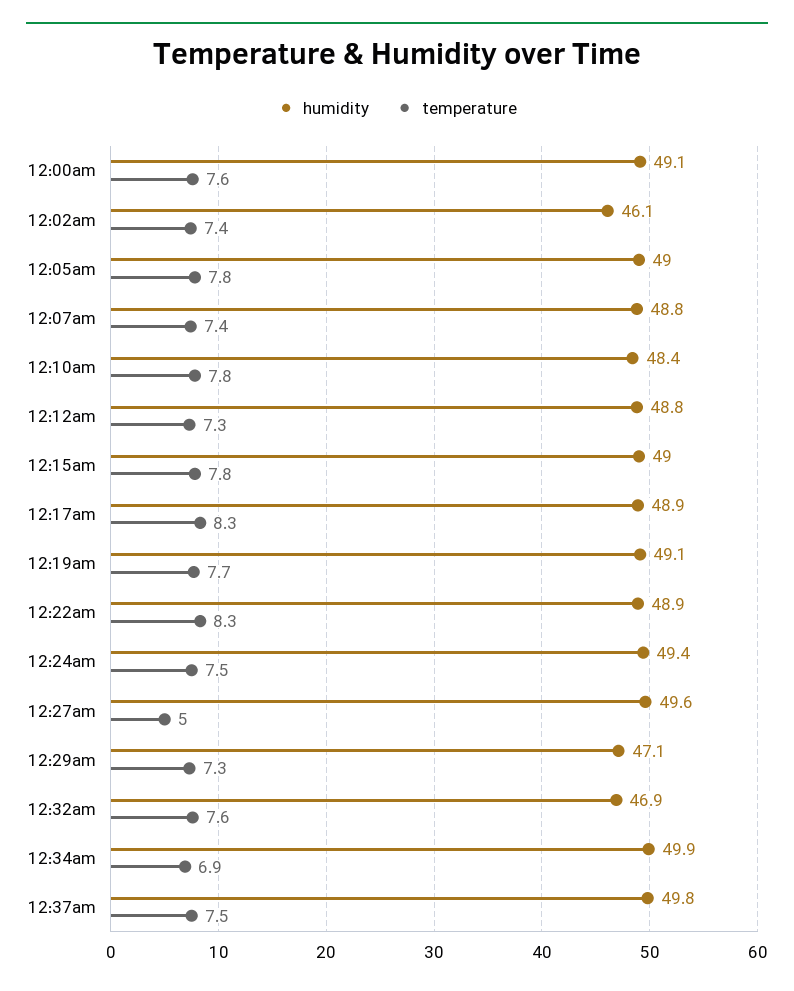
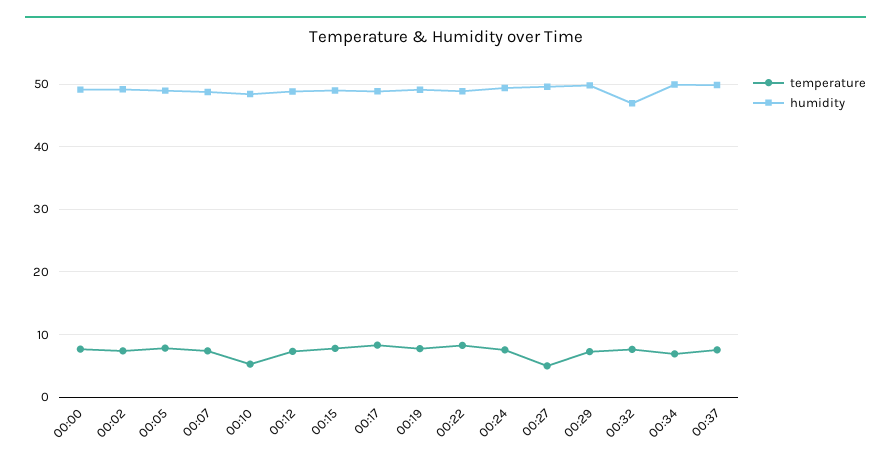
  {
    "humidity": {
      "12:00am": 49.1,
-     "12:02am": 46.1,
+     "12:02am": 49,
      "12:05am": 49,
      "12:07am": 48.8,
      "12:10am": 48.4,
      "12:12am": 48.8,
      "12:15am": 49,
      "12:17am": 48.9,
      "12:19am": 49.1,
      "12:22am": 48.9,
      "12:24am": 49.4,
      "12:27am": 49.6,
-     "12:29am": 47.1,
+     "12:29am": 50,
      "12:32am": 46.9,
      "12:34am": 49.9,
      "12:37am": 49.8
    },
    "temperature": {
      "12:00am": 7.6,
      "12:02am": 7.4,
      "12:05am": 7.8,
      "12:07am": 7.4,
-     "12:10am": 7.8,
+     "12:10am": 5,
      "12:12am": 7.3,
      "12:15am": 7.8,
      "12:17am": 8.3,
      "12:19am": 7.7,
      "12:22am": 8.3,
      "12:24am": 7.5,
      "12:27am": 5,
      "12:29am": 7.3,
      "12:32am": 7.6,
      "12:34am": 6.9,
      "12:37am": 7.5
    }
  }

